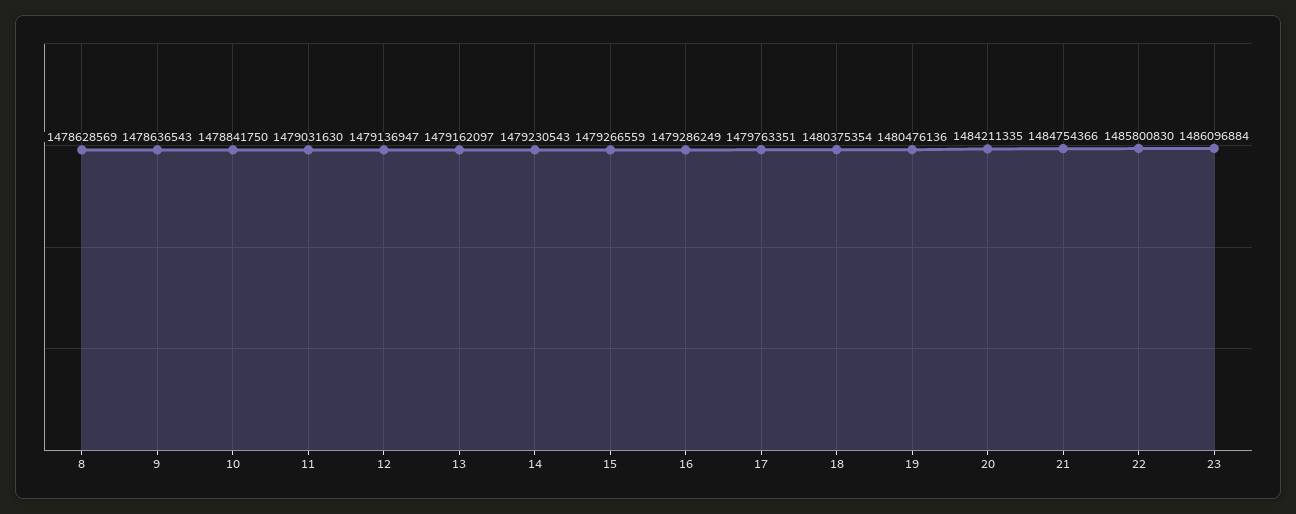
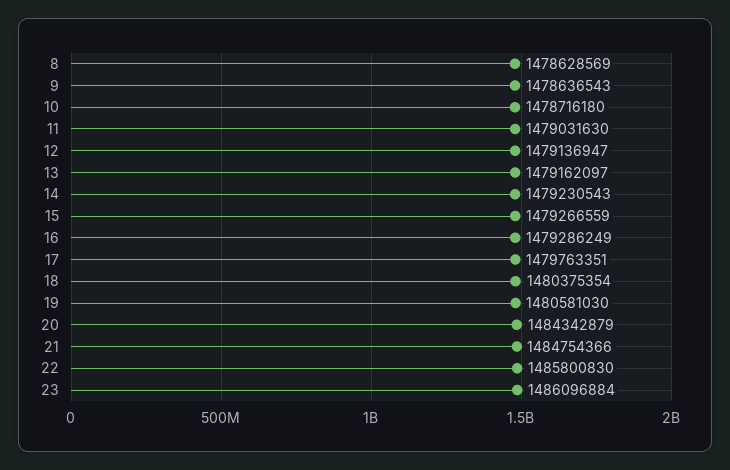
  {
    "8": 1478628569,
    "9": 1478636543,
-   "10": 1478841750,
+   "10": 1478716180,
    "11": 1479031630,
    "12": 1479136947,
    "13": 1479162097,
    "14": 1479230543,
    "15": 1479266559,
    "16": 1479286249,
    "17": 1479763351,
    "18": 1480375354,
-   "19": 1480476136,
+   "19": 1480581030,
-   "20": 1484211335,
+   "20": 1484342879,
    "21": 1484754366,
    "22": 1485800830,
    "23": 1486096884
  }

